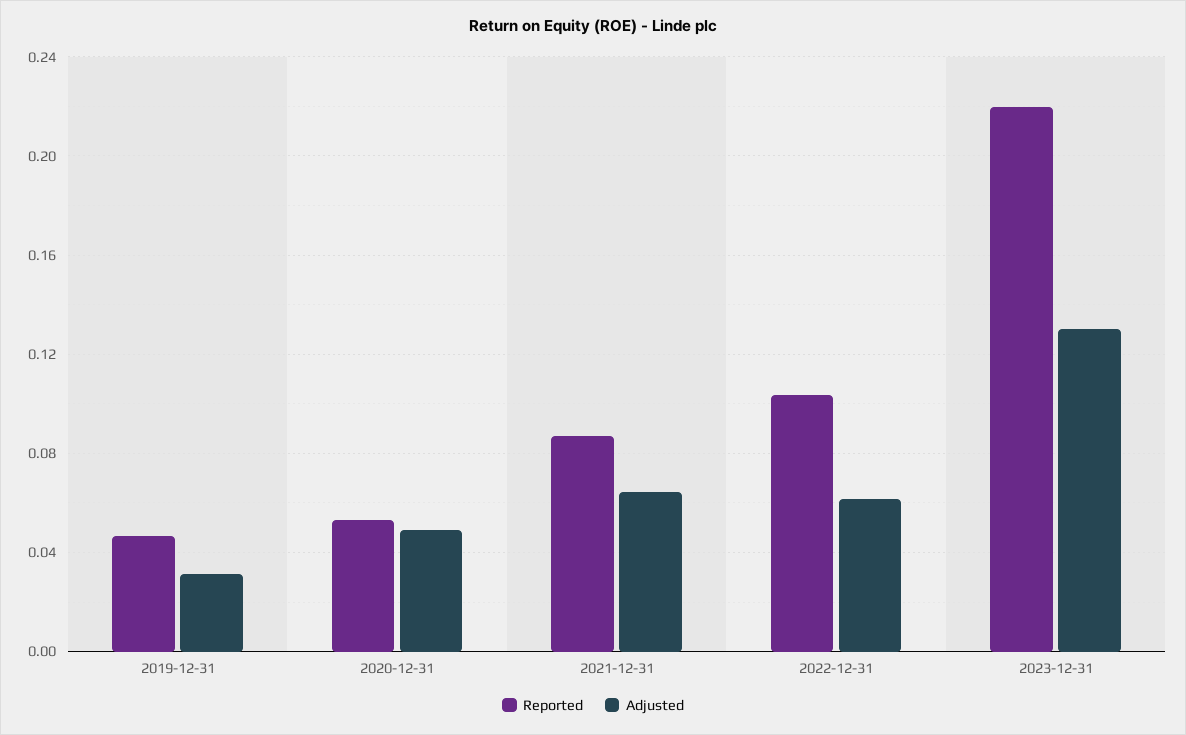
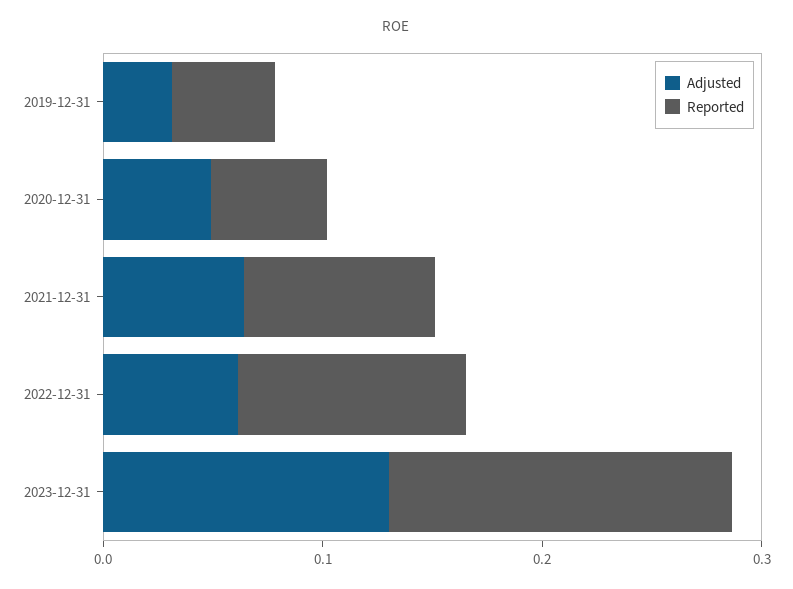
  {
    "Reported": {
      "2019-12-31": 0.045,
      "2020-12-31": 0.055,
      "2021-12-31": 0.085,
      "2022-12-31": 0.105,
-     "2023-12-31": 0.22
+     "2023-12-31": 0.16
    },
    "Adjusted": {
      "2019-12-31": 0.03,
      "2020-12-31": 0.05,
      "2021-12-31": 0.065,
      "2022-12-31": 0.06,
      "2023-12-31": 0.13
    }
  }

